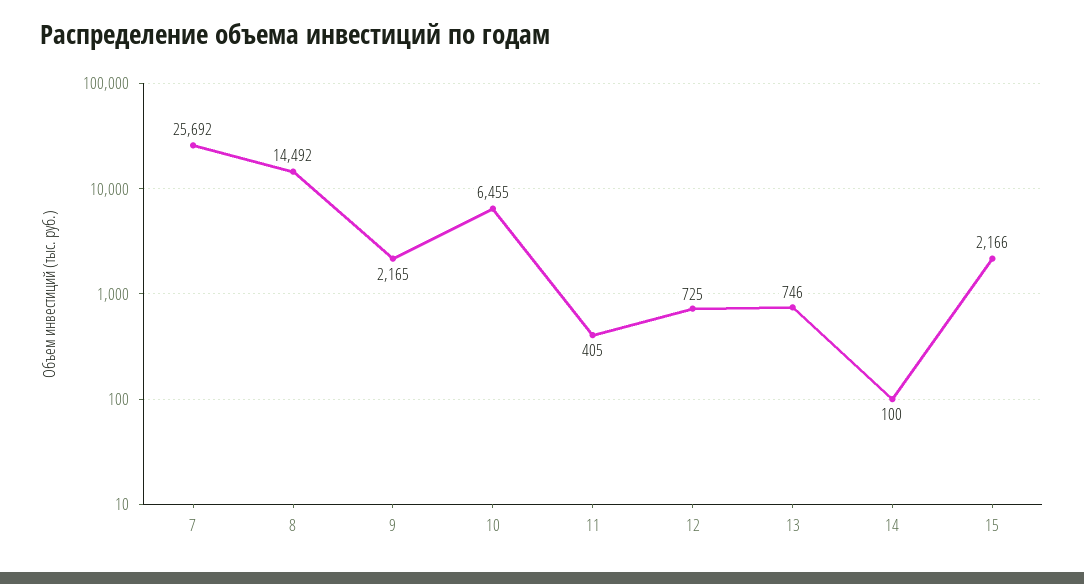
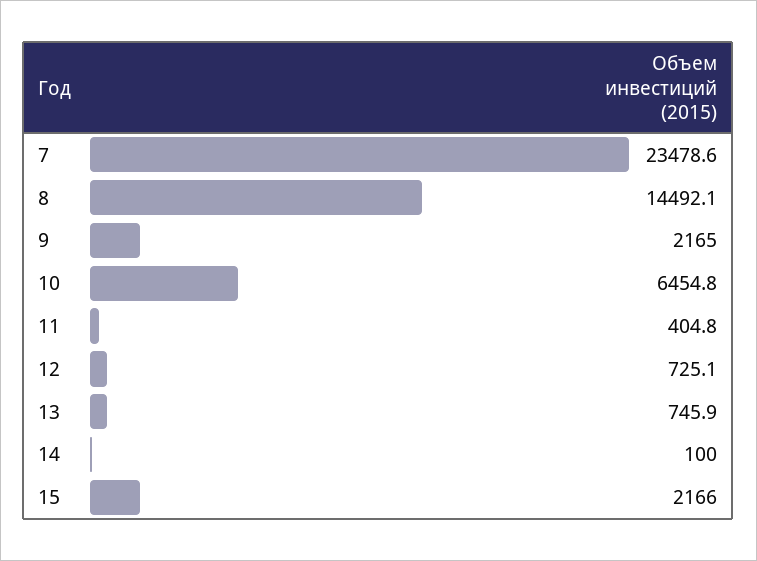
  {
-   "7": 25692,
+   "7": 23478.6,
    "8": 14492.1,
    "9": 2165,
    "10": 6454.8,
    "11": 404.8,
    "12": 725.1,
    "13": 745.9,
    "14": 100,
    "15": 2166
  }

